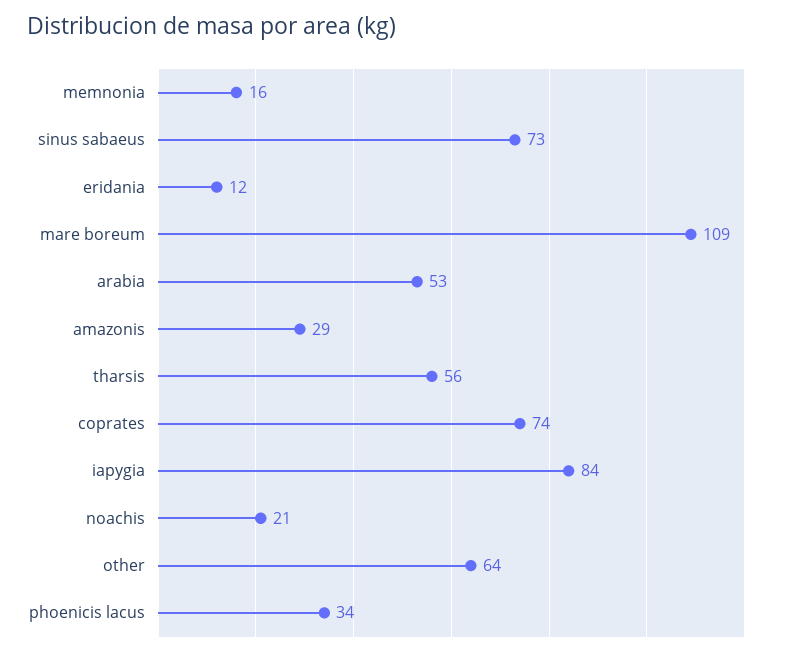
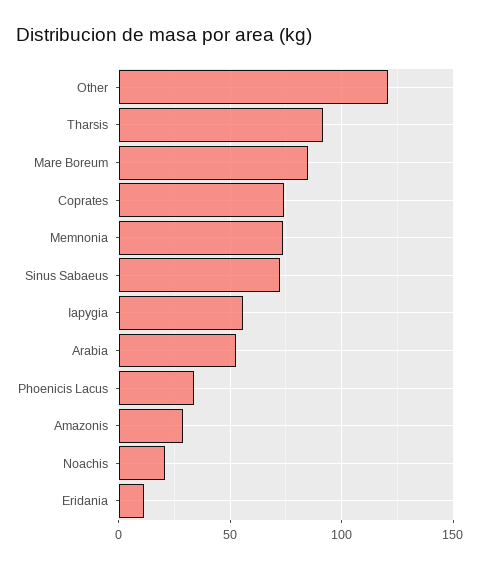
  {
-   "memnonia": 16,
+   "memnonia": 75,
    "sinus sabaeus": 73,
    "eridania": 12,
-   "mare boreum": 109,
+   "mare boreum": 85,
    "arabia": 53,
    "amazonis": 29,
-   "tharsis": 56,
+   "tharsis": 90,
    "coprates": 74,
-   "iapygia": 84,
+   "iapygia": 55,
    "noachis": 21,
-   "other": 64,
+   "other": 120,
    "phoenicis lacus": 34
  }

